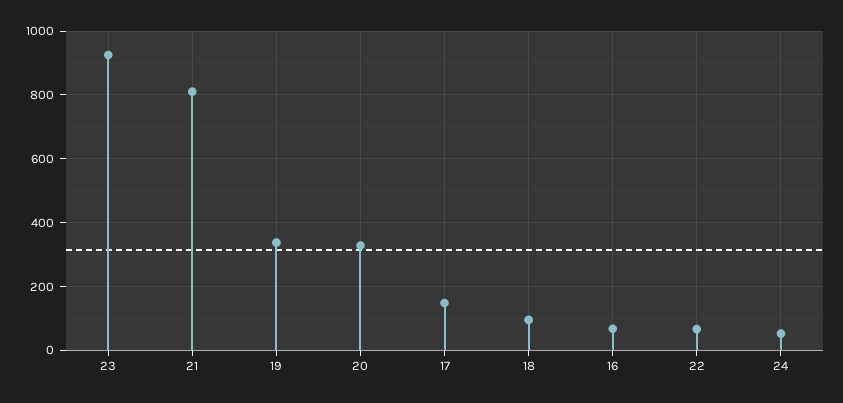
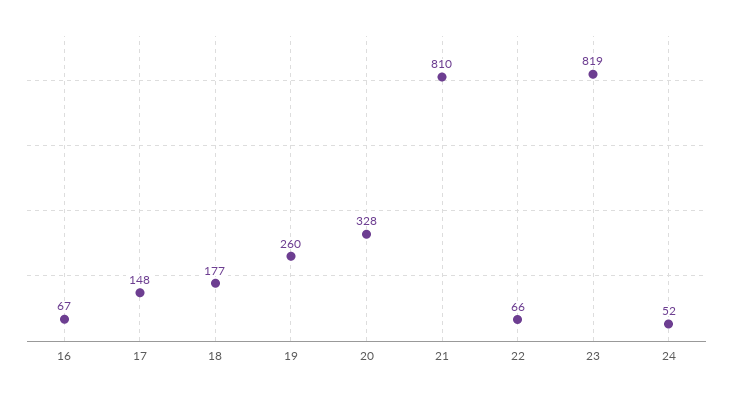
  {
-   "23": 920,
+   "23": 819,
    "21": 810,
-   "19": 340,
+   "19": 260,
    "20": 328,
    "17": 148,
-   "18": 100,
+   "18": 177,
    "16": 67,
    "22": 66,
    "24": 52
  }

